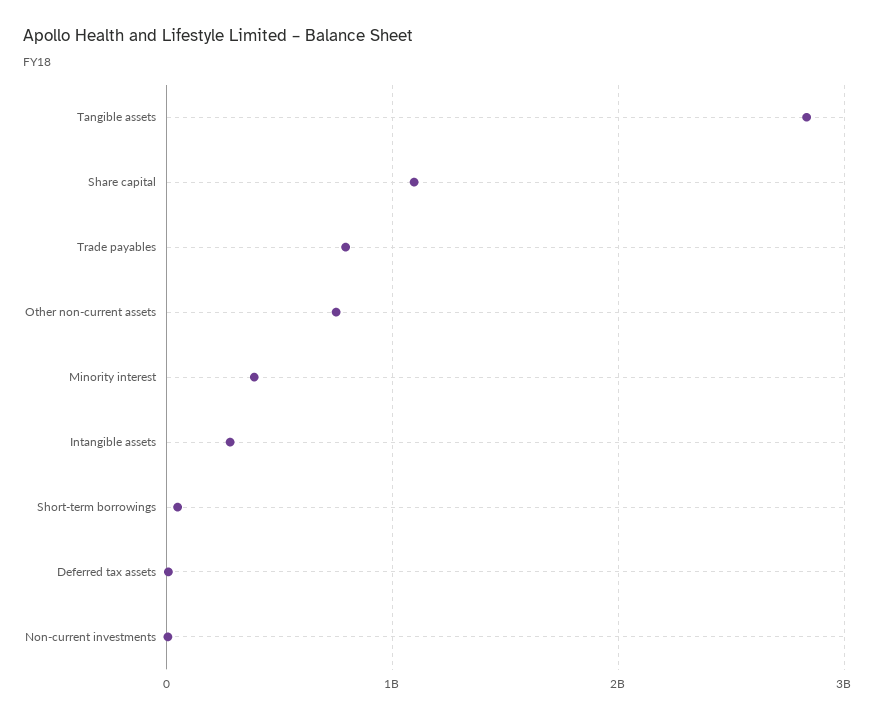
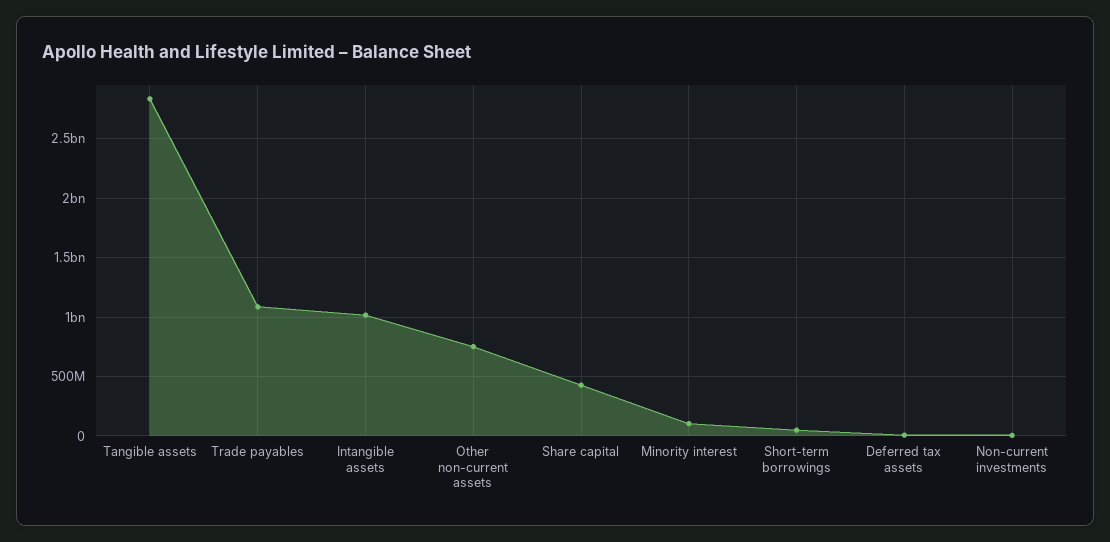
  {
    "Tangible assets": 2800000000,
-   "Share capital": 1100000000,
+   "Share capital": 400000000,
-   "Trade payables": 800000000,
+   "Trade payables": 1100000000,
    "Other non-current assets": 800000000,
-   "Minority interest": 400000000,
+   "Minority interest": 100000000,
-   "Intangible assets": 300000000,
+   "Intangible assets": 1000000000,
    "Short-term borrowings": 0,
    "Deferred tax assets": 0,
    "Non-current investments": 0
  }

